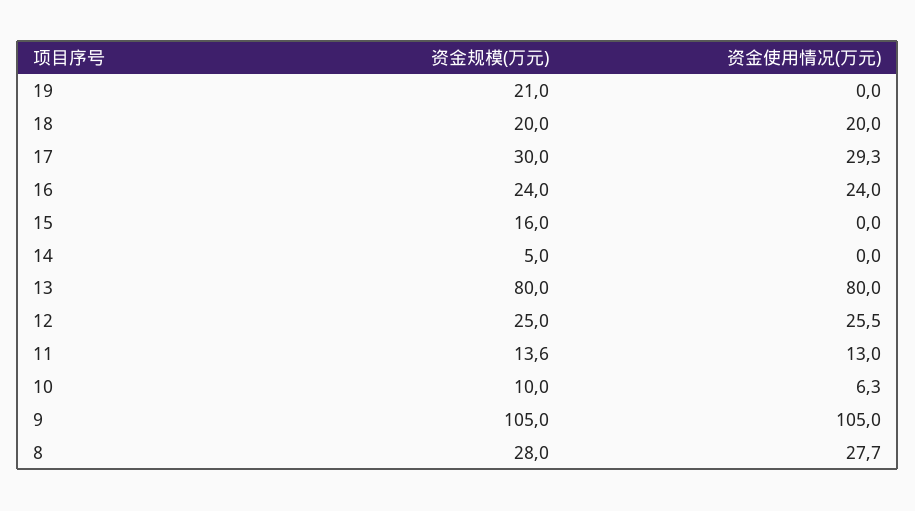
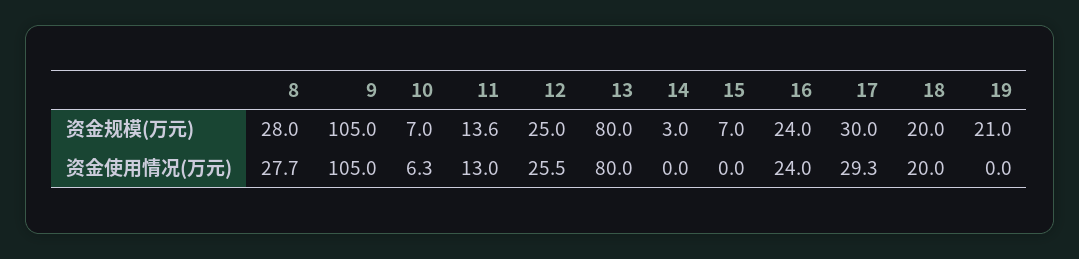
  {
    "资金规模(万元)": {
      "19": 21,
      "18": 20,
      "17": 30,
      "16": 24,
-     "15": 16,
+     "15": 7,
-     "14": 5,
+     "14": 3,
      "13": 80,
      "12": 25,
      "11": 13.6,
-     "10": 10,
+     "10": 7,
      "9": 105,
      "8": 28
    },
    "资金使用情况(万元)": {
      "19": 0,
      "18": 20,
      "17": 29.3,
      "16": 24,
      "15": 0,
      "14": 0,
      "13": 80,
      "12": 25.5,
      "11": 13,
      "10": 6.3,
      "9": 105,
      "8": 27.7
    }
  }

